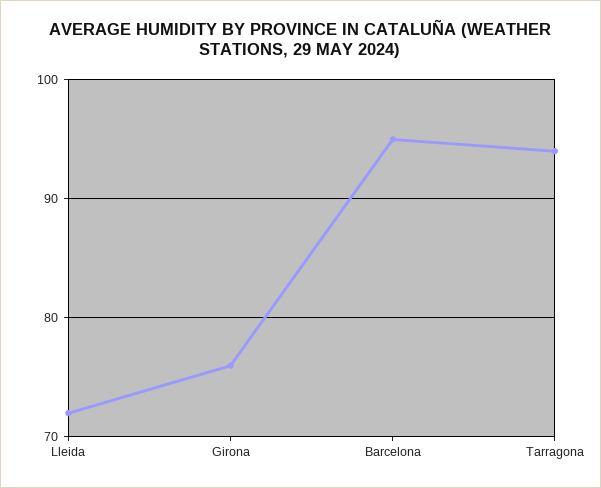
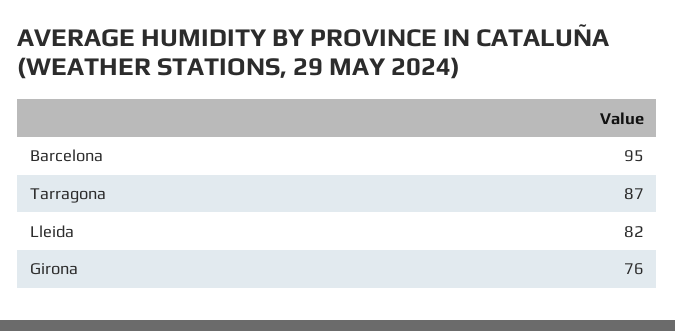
  {
-   "Lleida": 72,
+   "Lleida": 82,
    "Girona": 76,
    "Barcelona": 95,
-   "Tarragona": 94
+   "Tarragona": 87
  }

